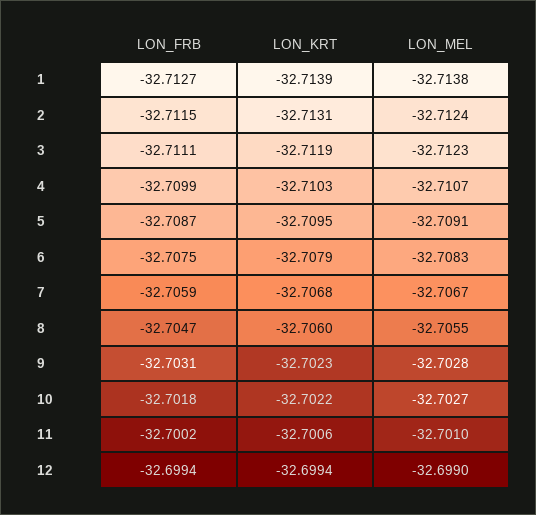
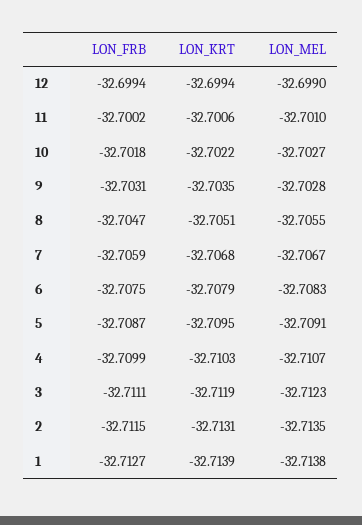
  {
    "LON_FRB": {
      "1": -32.7127,
      "2": -32.7115,
      "3": -32.7111,
      "4": -32.7099,
      "5": -32.7087,
      "6": -32.7075,
      "7": -32.7059,
      "8": -32.7047,
      "9": -32.7031,
      "10": -32.7018,
      "11": -32.7002,
      "12": -32.6994
    },
    "LON_KRT": {
      "1": -32.7139,
      "2": -32.7131,
      "3": -32.7119,
      "4": -32.7103,
      "5": -32.7095,
      "6": -32.7079,
      "7": -32.7068,
-     "8": -32.706,
+     "8": -32.7051,
-     "9": -32.7023,
+     "9": -32.7035,
      "10": -32.7022,
      "11": -32.7006,
      "12": -32.6994
    },
    "LON_MEL": {
      "1": -32.7138,
-     "2": -32.7124,
+     "2": -32.7135,
      "3": -32.7123,
      "4": -32.7107,
      "5": -32.7091,
      "6": -32.7083,
      "7": -32.7067,
      "8": -32.7055,
      "9": -32.7028,
      "10": -32.7027,
      "11": -32.701,
      "12": -32.699
    }
  }

